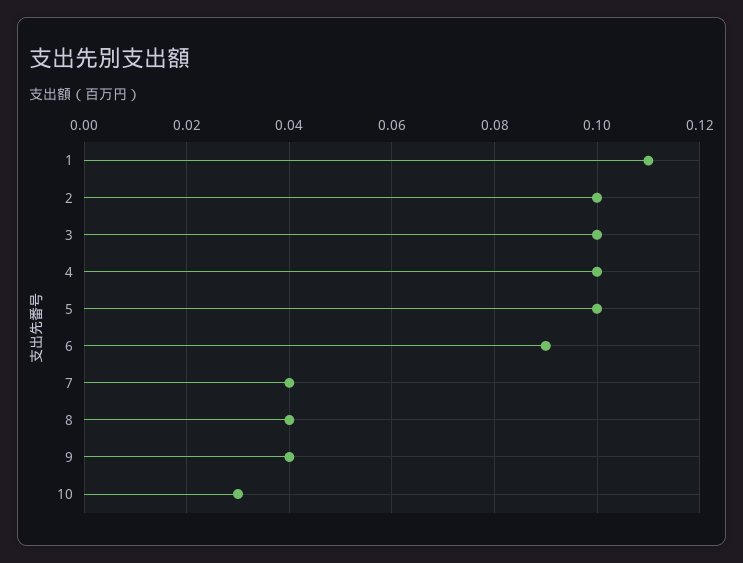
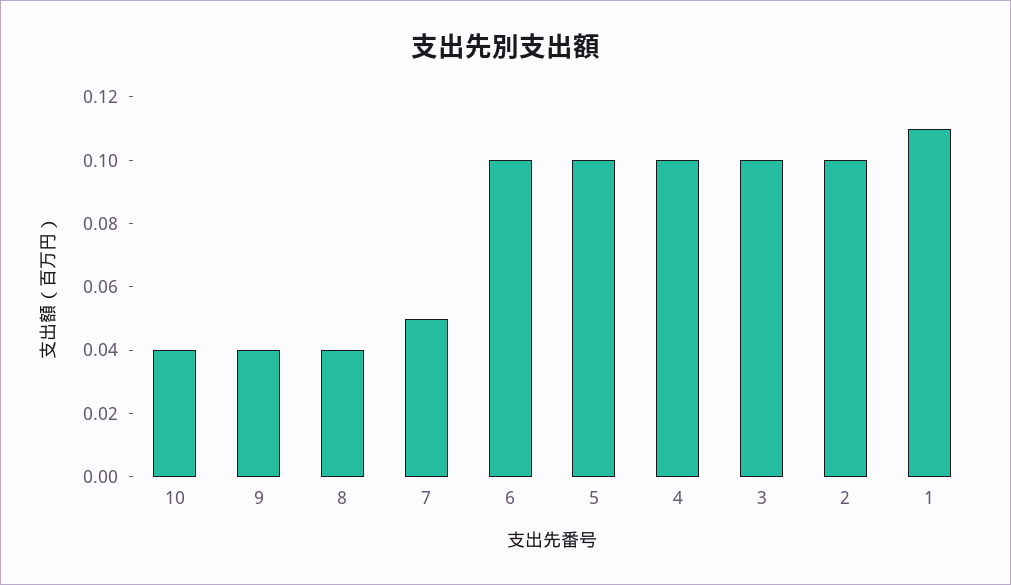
  {
    "1": 0.11,
    "2": 0.1,
    "3": 0.1,
    "4": 0.1,
    "5": 0.1,
-   "6": 0.09,
+   "6": 0.1,
-   "7": 0.04,
+   "7": 0.05,
    "8": 0.04,
    "9": 0.04,
-   "10": 0.03
+   "10": 0.04
  }

